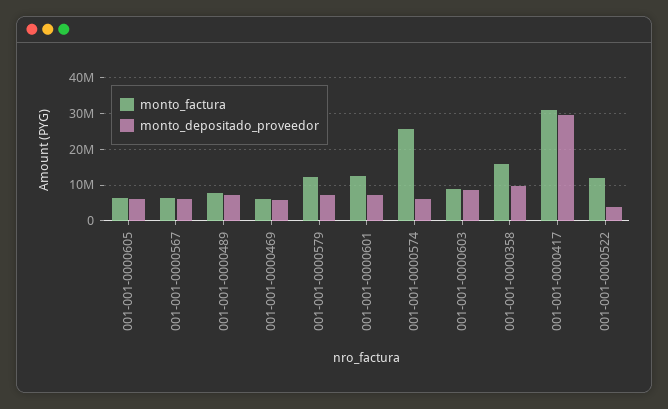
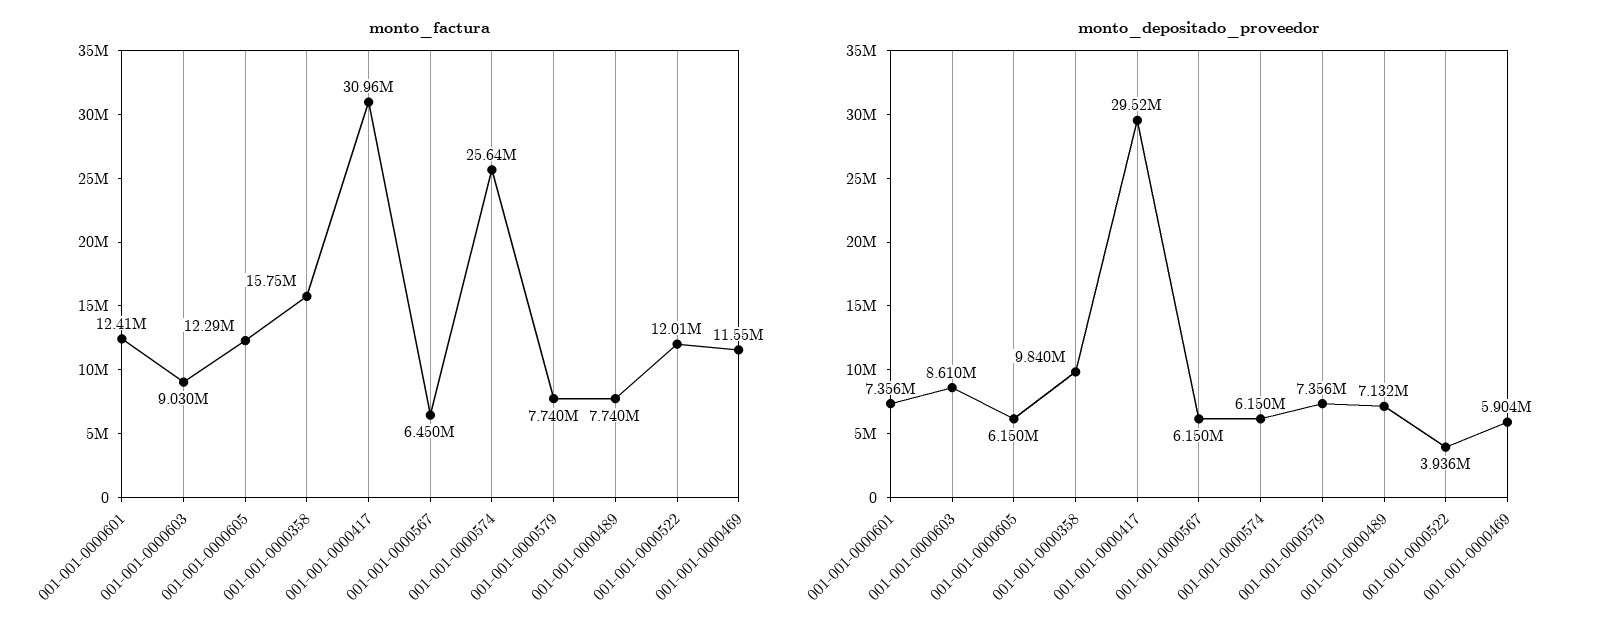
  {
    "monto_factura": {
-     "001-001-0000605": 6000000,
+     "001-001-0000605": 12290000,
      "001-001-0000567": 6450000,
      "001-001-0000489": 7740000,
-     "001-001-0000469": 6000000,
+     "001-001-0000469": 11550000,
-     "001-001-0000579": 12000000,
+     "001-001-0000579": 7740000,
      "001-001-0000601": 12410000,
      "001-001-0000574": 25640000,
      "001-001-0000603": 9030000,
      "001-001-0000358": 15750000,
      "001-001-0000417": 30960000,
      "001-001-0000522": 12010000
    },
    "monto_depositado_proveedor": {
      "001-001-0000605": 6150000,
      "001-001-0000567": 6150000,
      "001-001-0000489": 7132000,
      "001-001-0000469": 5904000,
      "001-001-0000579": 7356000,
      "001-001-0000601": 7356000,
      "001-001-0000574": 6150000,
      "001-001-0000603": 8610000,
      "001-001-0000358": 9840000,
      "001-001-0000417": 29520000,
      "001-001-0000522": 3936000
    }
  }

